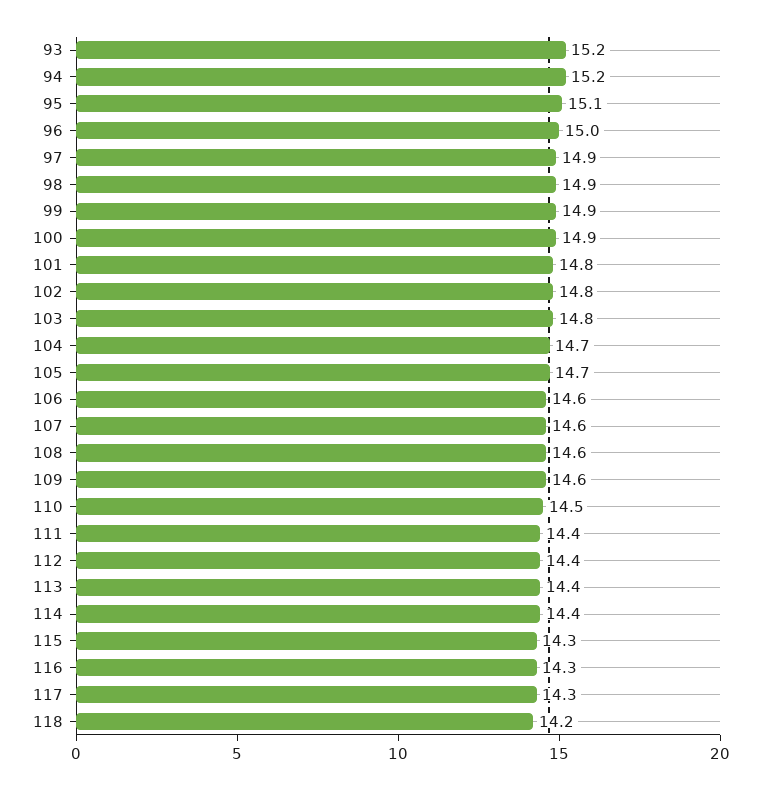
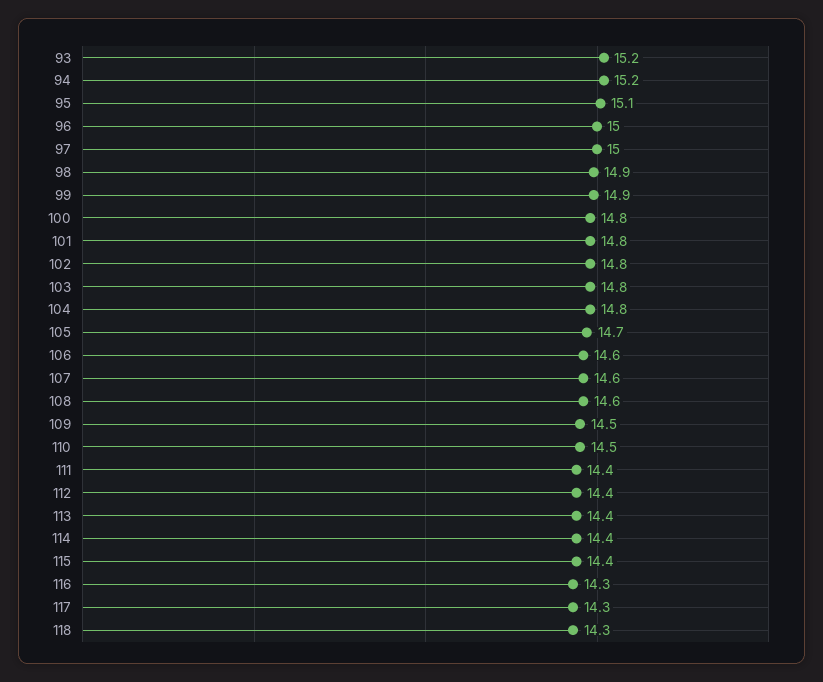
  {
    "93": 15.2,
    "94": 15.2,
    "95": 15.1,
    "96": 15,
-   "97": 14.9,
+   "97": 15,
    "98": 14.9,
    "99": 14.9,
-   "100": 14.9,
+   "100": 14.8,
    "101": 14.8,
    "102": 14.8,
    "103": 14.8,
-   "104": 14.7,
+   "104": 14.8,
    "105": 14.7,
    "106": 14.6,
    "107": 14.6,
    "108": 14.6,
-   "109": 14.6,
+   "109": 14.5,
    "110": 14.5,
    "111": 14.4,
    "112": 14.4,
    "113": 14.4,
    "114": 14.4,
-   "115": 14.3,
+   "115": 14.4,
    "116": 14.3,
    "117": 14.3,
-   "118": 14.2
+   "118": 14.3
  }

